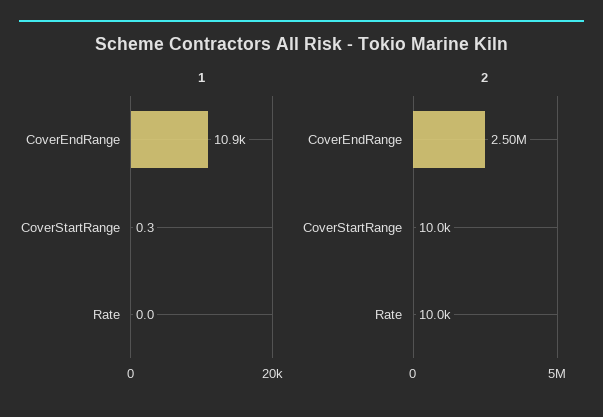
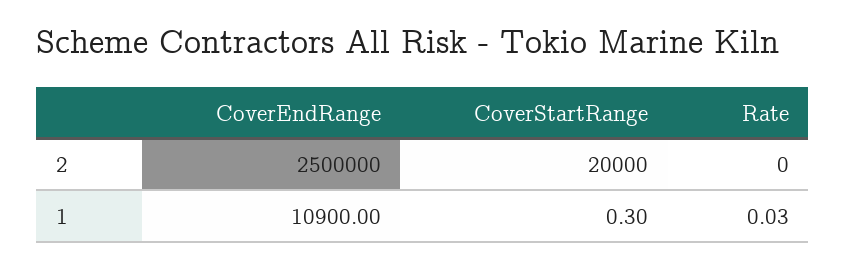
  {
    "1": {
      "CoverEndRange": 10900,
      "CoverStartRange": 0.3,
      "Rate": 0.03
    },
    "2": {
      "CoverEndRange": 2500000,
-     "CoverStartRange": 10000,
+     "CoverStartRange": 20000,
-     "Rate": 10000
+     "Rate": 0
    }
  }

